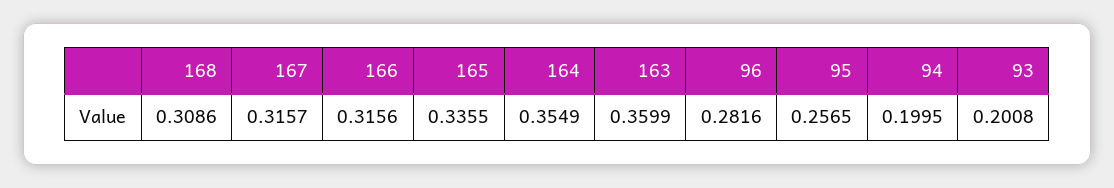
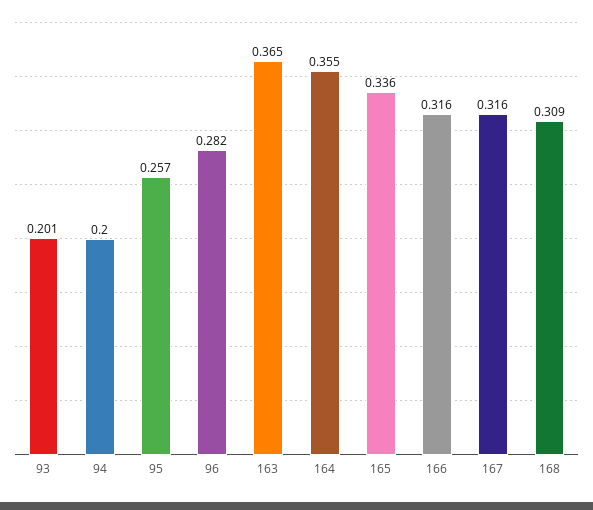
  {
    "168": 0.3086,
    "167": 0.3157,
    "166": 0.3156,
    "165": 0.3355,
    "164": 0.3549,
-   "163": 0.3599,
+   "163": 0.365,
    "96": 0.2816,
    "95": 0.2565,
    "94": 0.1995,
    "93": 0.2008
  }

